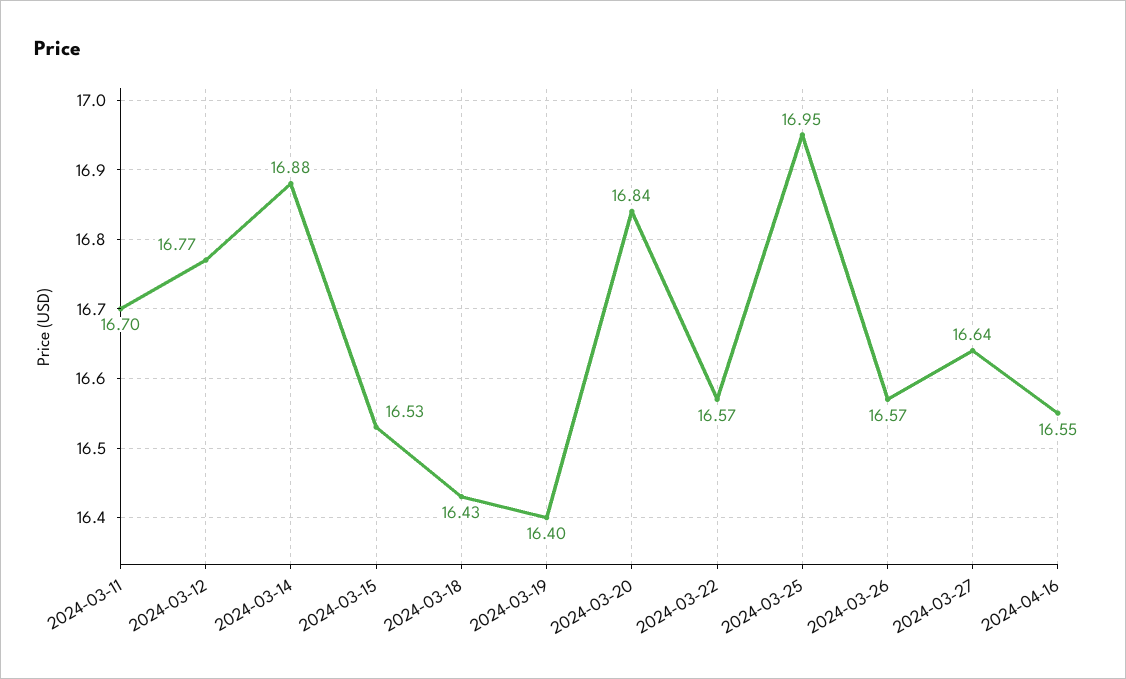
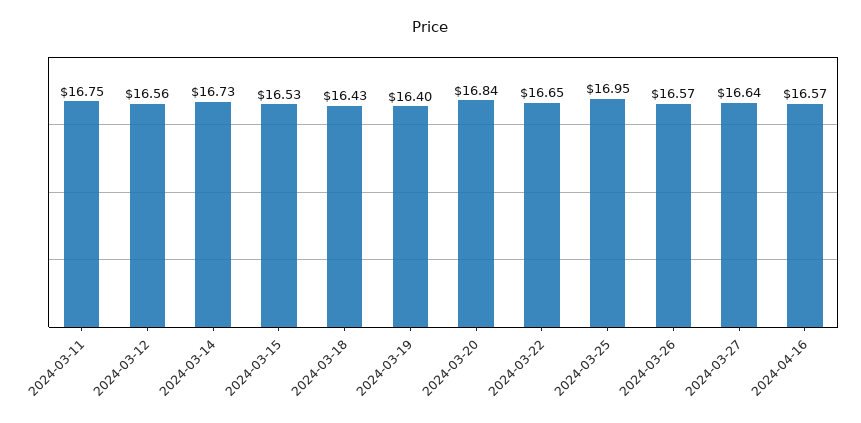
  {
-   "2024-03-11": 16.7,
+   "2024-03-11": 16.75,
-   "2024-03-12": 16.77,
+   "2024-03-12": 16.56,
-   "2024-03-14": 16.88,
+   "2024-03-14": 16.73,
    "2024-03-15": 16.53,
    "2024-03-18": 16.43,
    "2024-03-19": 16.4,
    "2024-03-20": 16.84,
-   "2024-03-22": 16.57,
+   "2024-03-22": 16.65,
    "2024-03-25": 16.95,
    "2024-03-26": 16.57,
    "2024-03-27": 16.64,
-   "2024-04-16": 16.55
+   "2024-04-16": 16.57
  }

